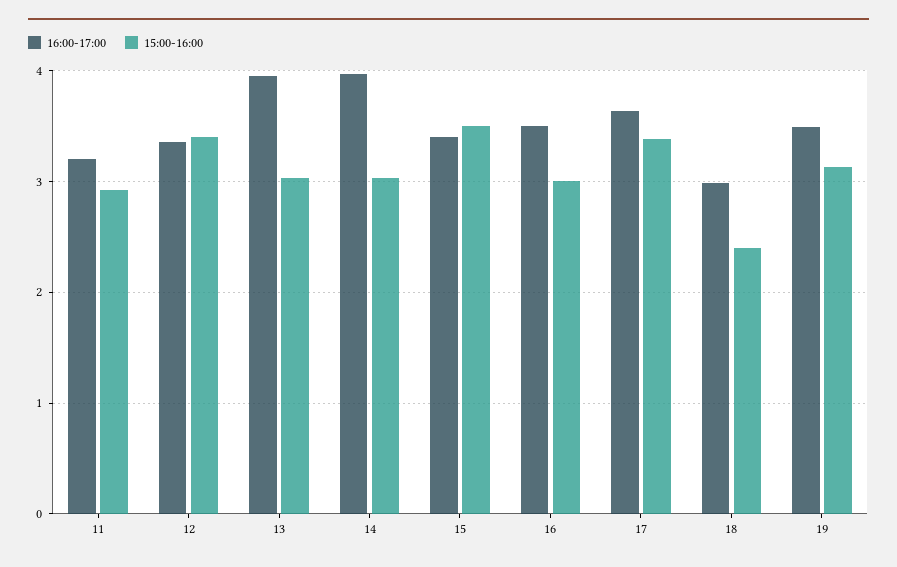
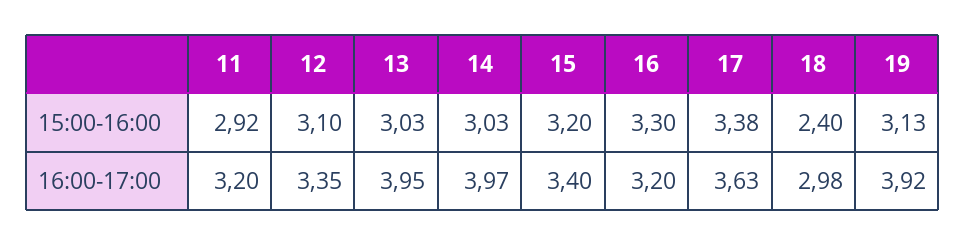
  {
    "16:00-17:00": {
      "11": 3.2,
      "12": 3.35,
      "13": 3.95,
      "14": 3.97,
      "15": 3.4,
-     "16": 3.5,
+     "16": 3.2,
      "17": 3.63,
      "18": 2.98,
-     "19": 3.5
+     "19": 3.92
    },
    "15:00-16:00": {
      "11": 2.92,
-     "12": 3.4,
+     "12": 3.1,
      "13": 3.03,
      "14": 3.03,
-     "15": 3.5,
+     "15": 3.2,
-     "16": 3,
+     "16": 3.3,
      "17": 3.38,
      "18": 2.4,
      "19": 3.13
    }
  }

